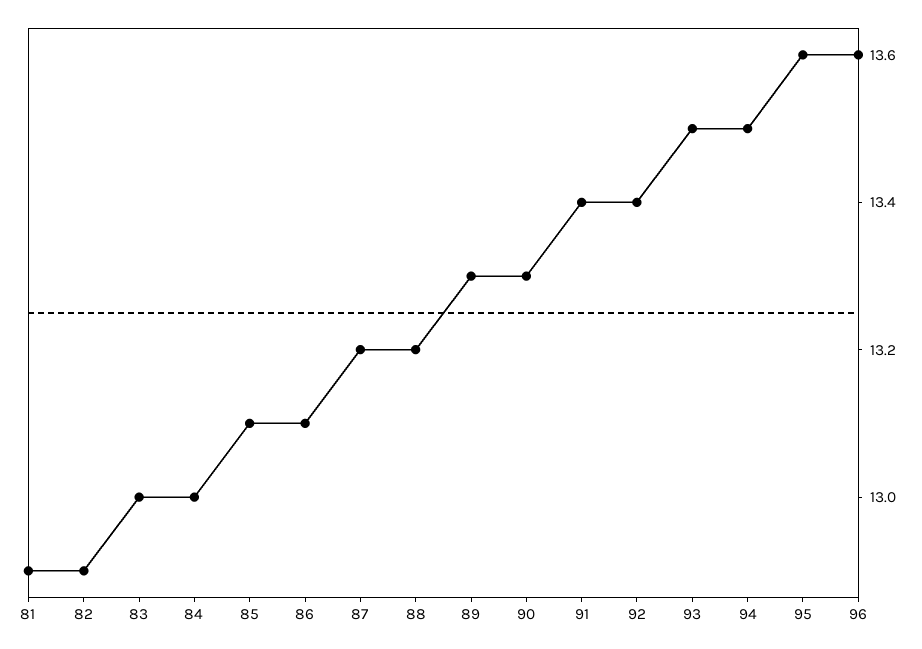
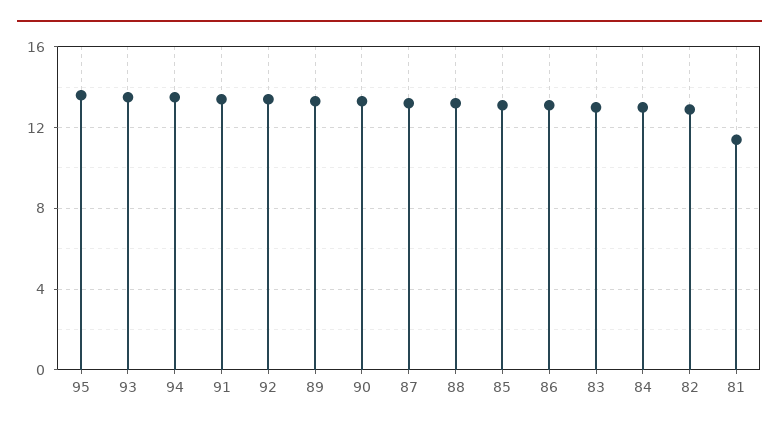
  {
-   "81": 12.9,
+   "81": 11.5,
    "82": 12.9,
    "83": 13,
    "84": 13,
    "85": 13.1,
    "86": 13.1,
    "87": 13.2,
    "88": 13.2,
    "89": 13.3,
    "90": 13.3,
    "91": 13.4,
    "92": 13.4,
    "93": 13.5,
    "94": 13.5,
-   "95": 13.6,
+   "95": 13.6
-   "96": 13.6
  }

